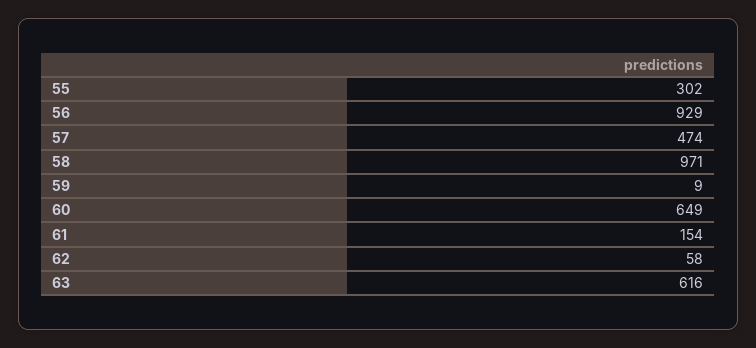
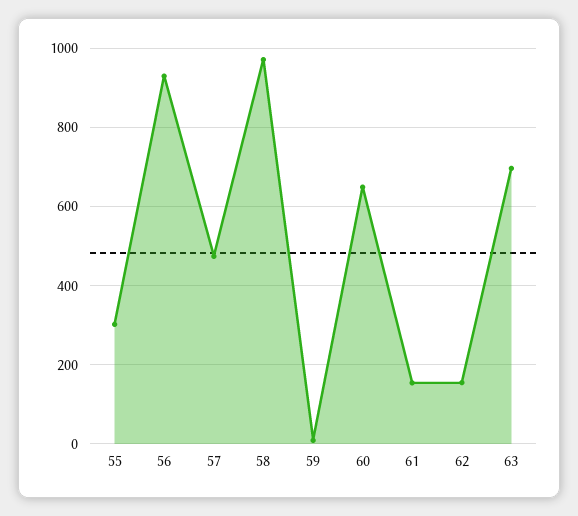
  {
    "55": 302,
    "56": 929,
    "57": 474,
    "58": 971,
    "59": 9,
    "60": 649,
    "61": 154,
-   "62": 58,
+   "62": 160,
-   "63": 616
+   "63": 700
  }

